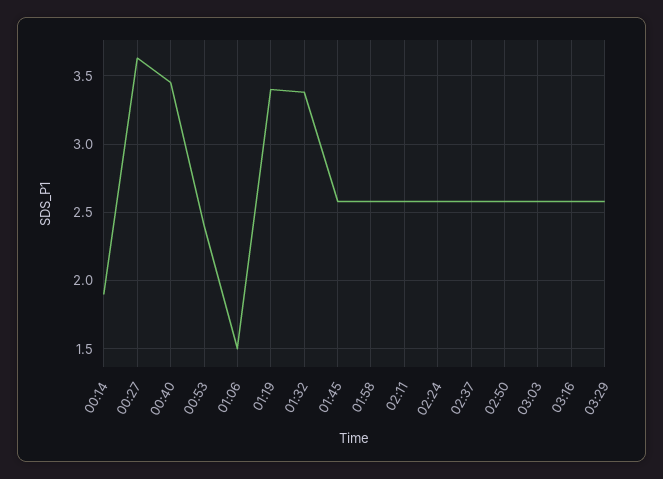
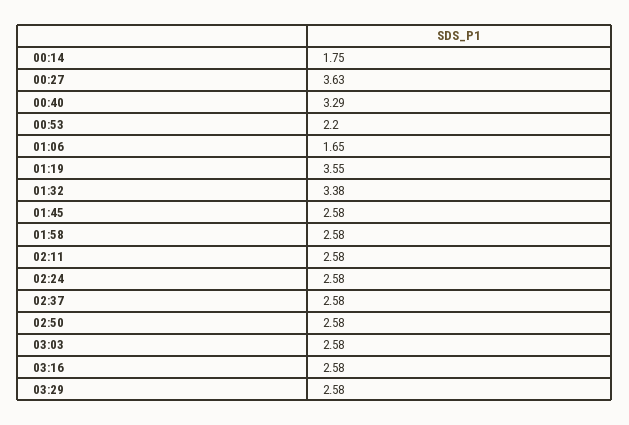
  {
-   "00:14": 1.9,
+   "00:14": 1.75,
    "00:27": 3.63,
-   "00:40": 3.45,
+   "00:40": 3.29,
-   "00:53": 2.4,
+   "00:53": 2.2,
-   "01:06": 1.5,
+   "01:06": 1.65,
-   "01:19": 3.4,
+   "01:19": 3.55,
    "01:32": 3.38,
    "01:45": 2.58,
    "01:58": 2.58,
    "02:11": 2.58,
    "02:24": 2.58,
    "02:37": 2.58,
    "02:50": 2.58,
    "03:03": 2.58,
    "03:16": 2.58,
    "03:29": 2.58
  }

